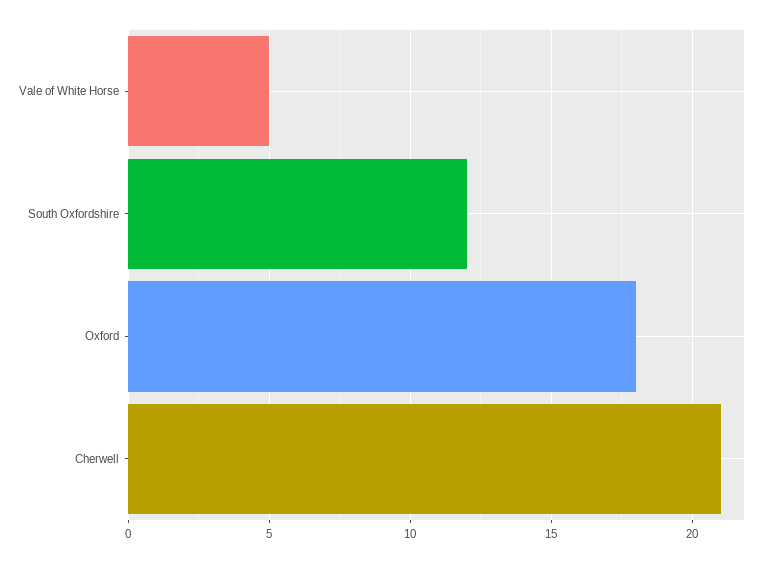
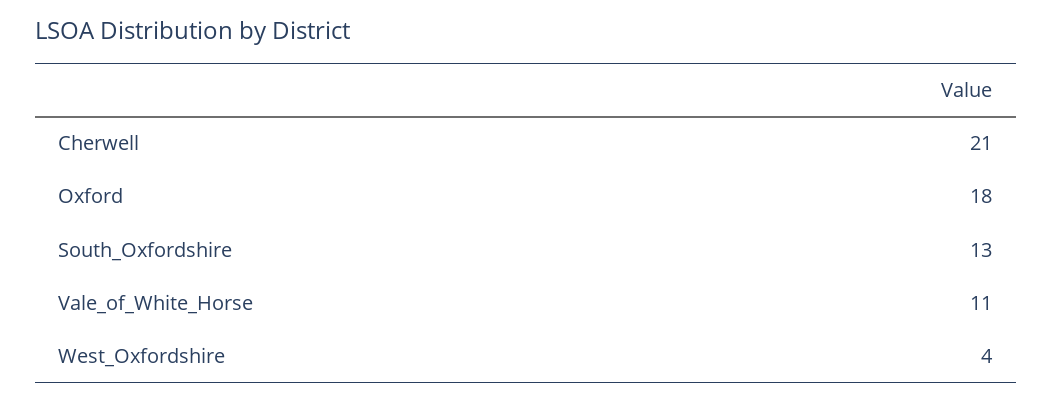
  {
-   "Vale of White Horse": 5,
+   "Vale of White Horse": 11,
-   "South Oxfordshire": 12,
+   "South Oxfordshire": 13,
    "Oxford": 18,
-   "Cherwell": 21
+   "Cherwell": 21,
+   "West_Oxfordshire": 4
  }

